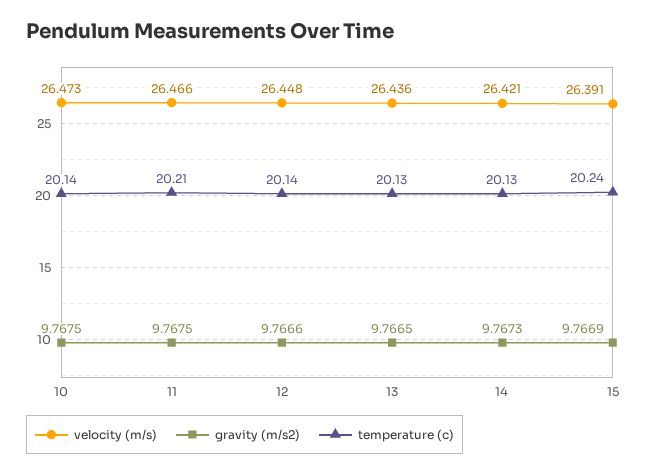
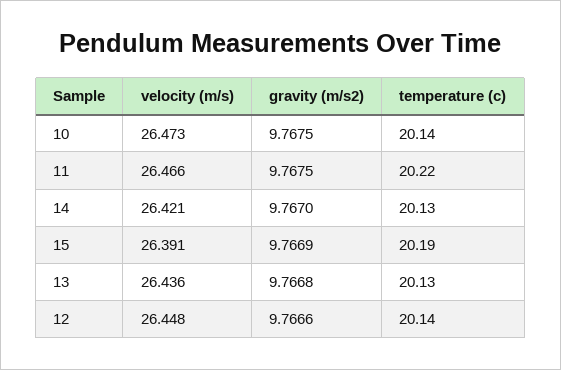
  {
    "velocity (m/s)": {
      "10": 26.473,
      "11": 26.466,
      "12": 26.448,
      "13": 26.436,
      "14": 26.421,
      "15": 26.391
    },
    "gravity (m/s2)": {
      "10": 9.7675,
      "11": 9.7675,
      "12": 9.7666,
-     "13": 9.7665,
+     "13": 9.7668,
-     "14": 9.7673,
+     "14": 9.767,
      "15": 9.7669
    },
    "temperature (c)": {
      "10": 20.14,
-     "11": 20.21,
+     "11": 20.22,
      "12": 20.14,
      "13": 20.13,
      "14": 20.13,
-     "15": 20.24
+     "15": 20.19
    }
  }

